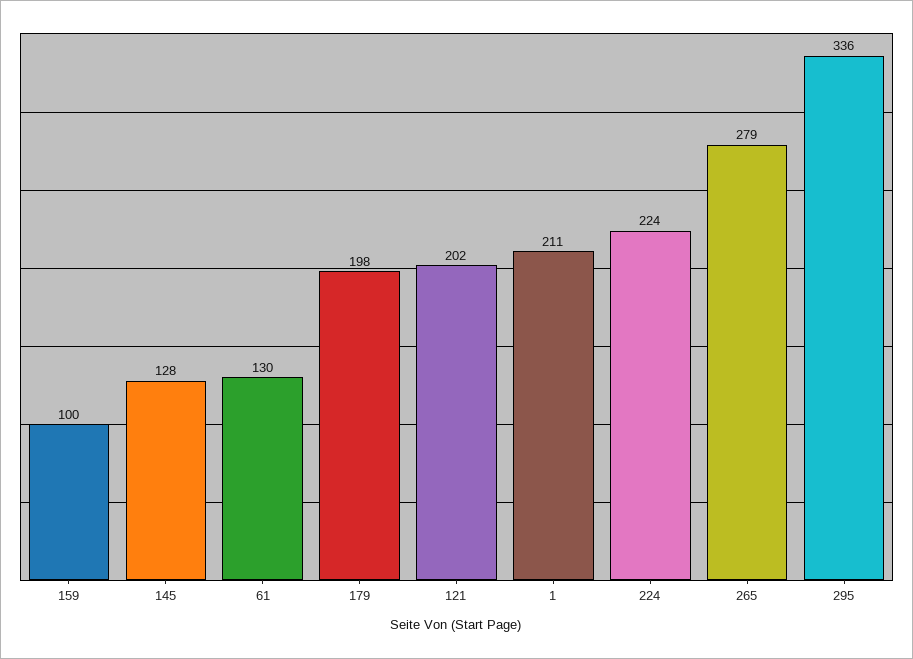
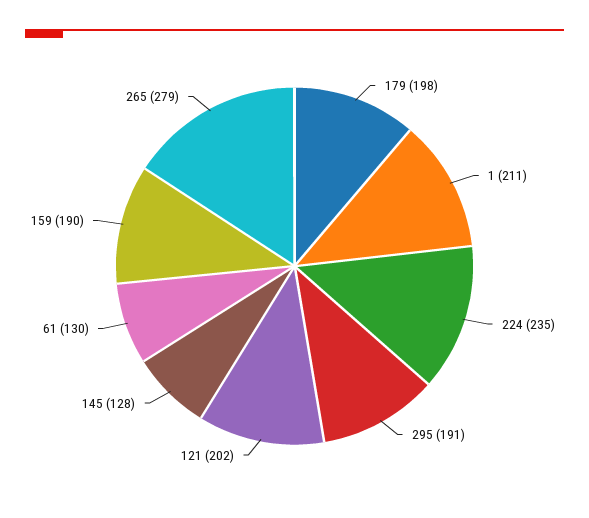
  {
-   "159": 100,
+   "159": 190,
    "145": 128,
    "61": 130,
    "179": 198,
    "121": 202,
    "1": 211,
-   "224": 224,
+   "224": 235,
    "265": 279,
-   "295": 336
+   "295": 191
  }

